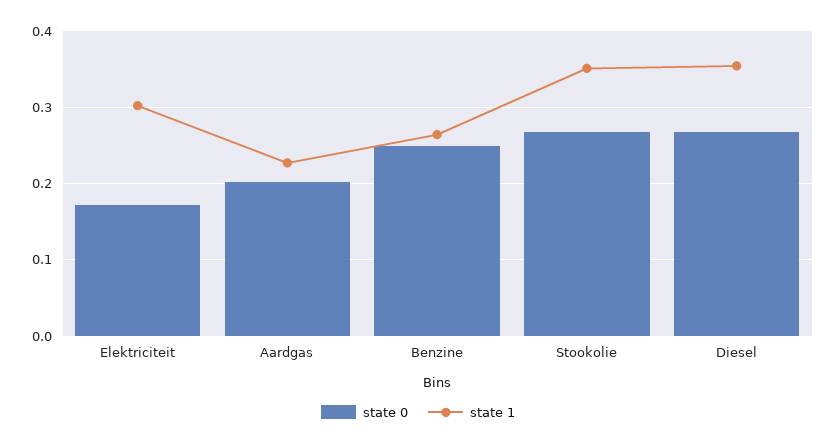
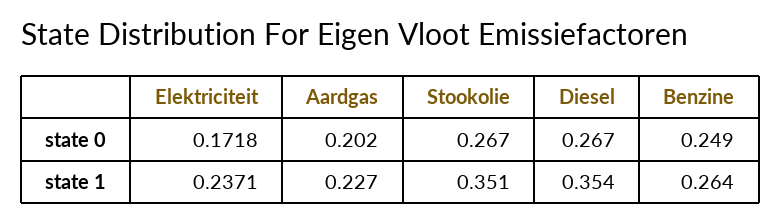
  {
    "state 0": {
      "Elektriciteit": 0.1718,
      "Aardgas": 0.202,
      "Benzine": 0.249,
      "Stookolie": 0.267,
      "Diesel": 0.267
    },
    "state 1": {
-     "Elektriciteit": 0.3,
+     "Elektriciteit": 0.2371,
      "Aardgas": 0.227,
      "Benzine": 0.264,
      "Stookolie": 0.351,
      "Diesel": 0.354
    }
  }

